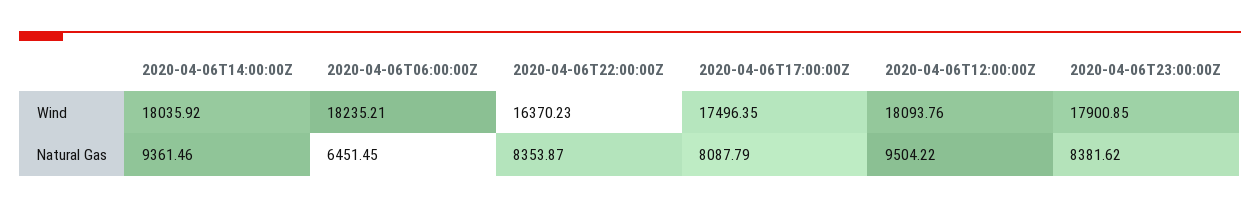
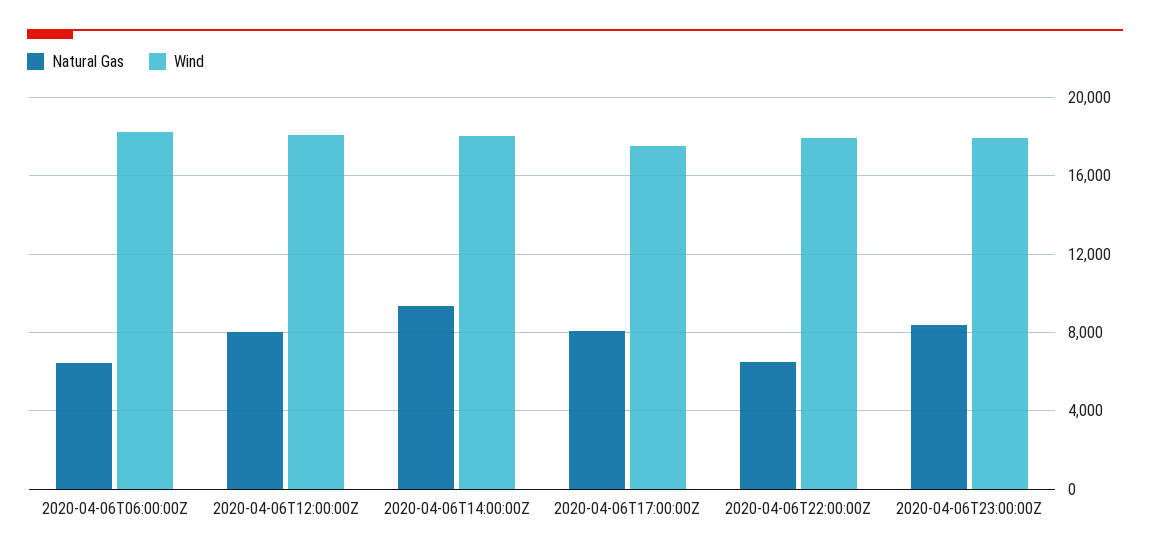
  {
    "Wind": {
      "2020-04-06T14:00:00Z": 18035.92,
      "2020-04-06T06:00:00Z": 18235.21,
-     "2020-04-06T22:00:00Z": 16370.23,
+     "2020-04-06T22:00:00Z": 18000,
      "2020-04-06T17:00:00Z": 17496.35,
      "2020-04-06T12:00:00Z": 18093.76,
      "2020-04-06T23:00:00Z": 17900.85
    },
    "Natural Gas": {
      "2020-04-06T14:00:00Z": 9361.46,
      "2020-04-06T06:00:00Z": 6451.45,
-     "2020-04-06T22:00:00Z": 8353.87,
+     "2020-04-06T22:00:00Z": 6500,
      "2020-04-06T17:00:00Z": 8087.79,
-     "2020-04-06T12:00:00Z": 9504.22,
+     "2020-04-06T12:00:00Z": 8000,
      "2020-04-06T23:00:00Z": 8381.62
    }
  }

